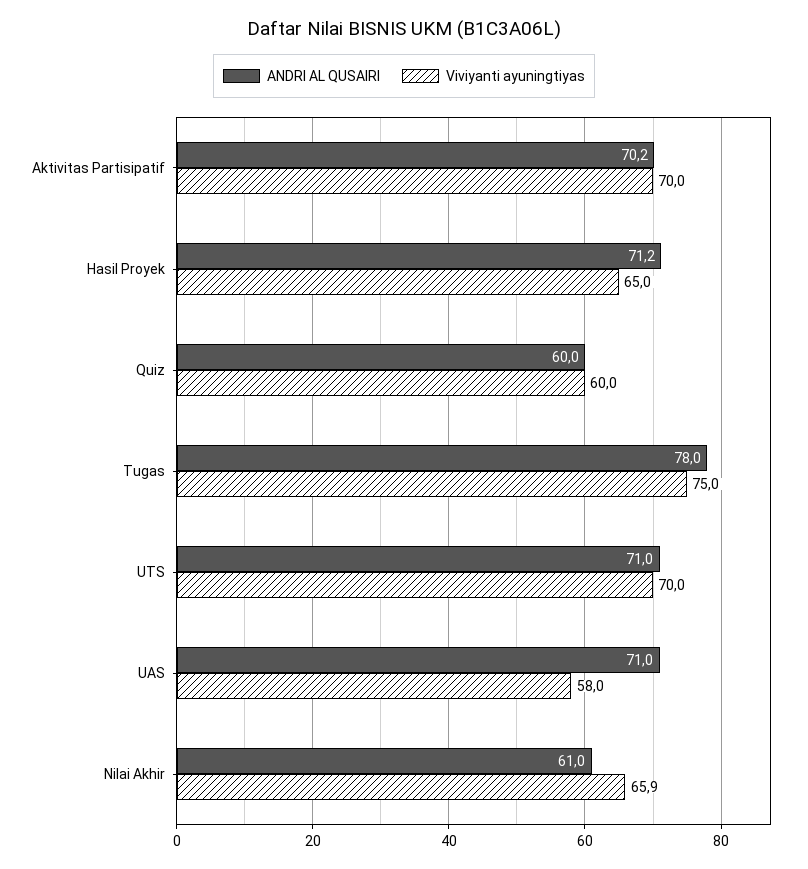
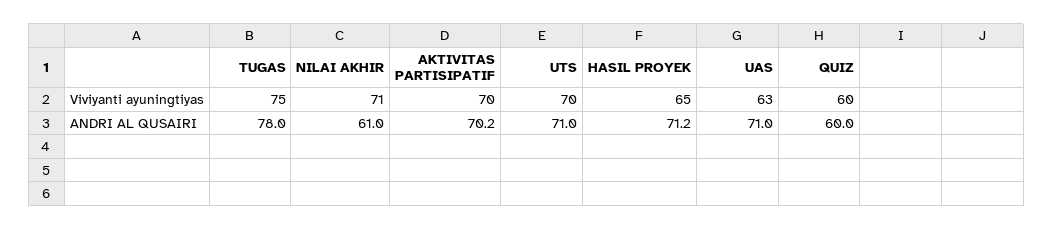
  {
    "ANDRI AL QUSAIRI": {
      "Aktivitas Partisipatif": 70.2,
      "Hasil Proyek": 71.2,
      "Quiz": 60,
      "Tugas": 78,
      "UTS": 71,
      "UAS": 71,
      "Nilai Akhir": 61
    },
    "Viviyanti ayuningtiyas": {
      "Aktivitas Partisipatif": 70,
      "Hasil Proyek": 65,
      "Quiz": 60,
      "Tugas": 75,
      "UTS": 70,
-     "UAS": 58,
+     "UAS": 63,
-     "Nilai Akhir": 65.9
+     "Nilai Akhir": 71
    }
  }

